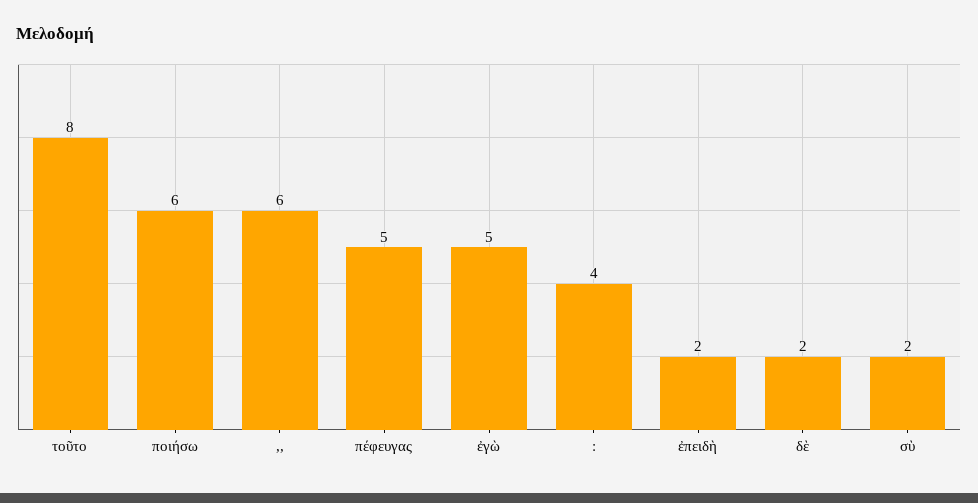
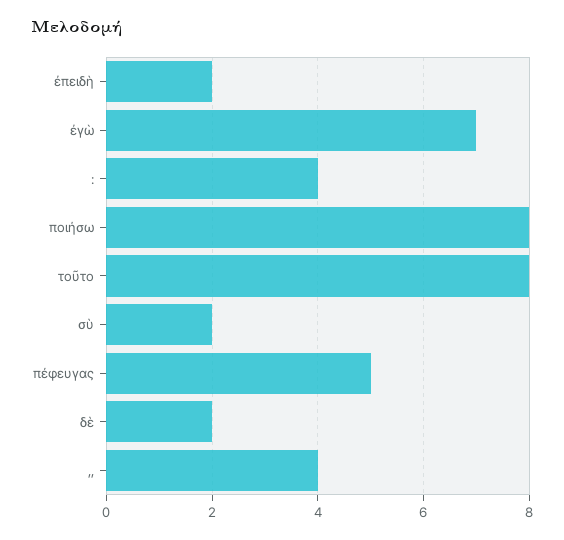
  {
    "τοῦτο": 8,
-   "ποιήσω": 6,
+   "ποιήσω": 8,
-   ",,": 6,
+   ",,": 4,
    "πέφευγας": 5,
-   "ἐγὼ": 5,
+   "ἐγὼ": 7,
    ":": 4,
    "ἐπειδὴ": 2,
    "δὲ": 2,
    "σὺ": 2
  }

